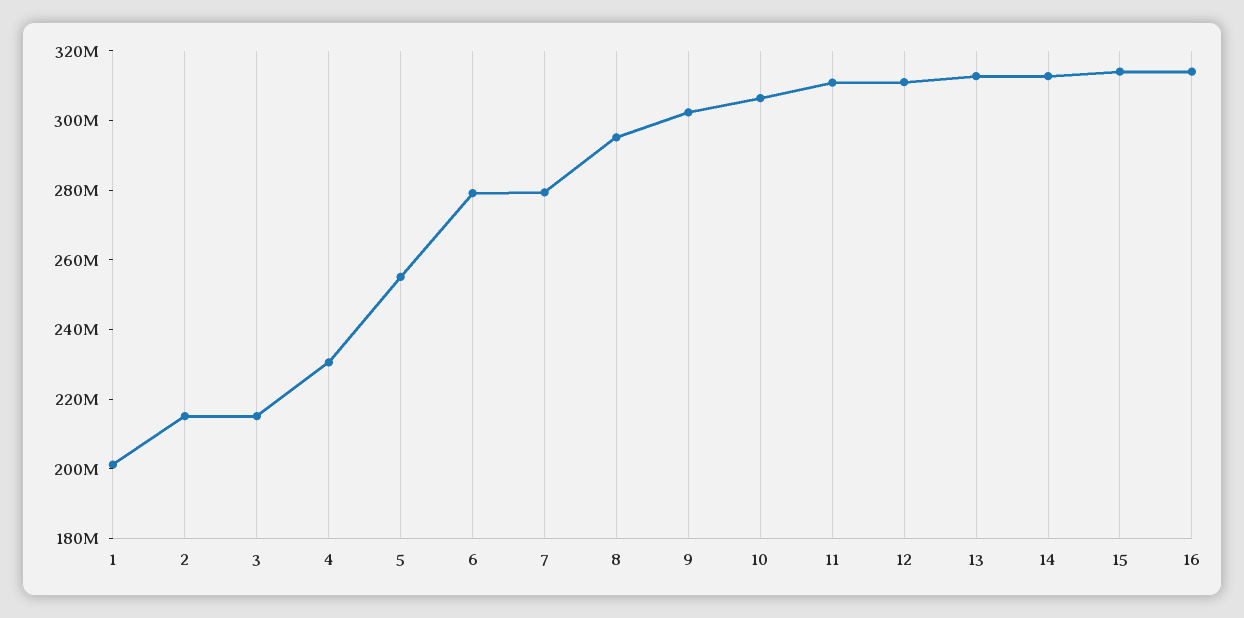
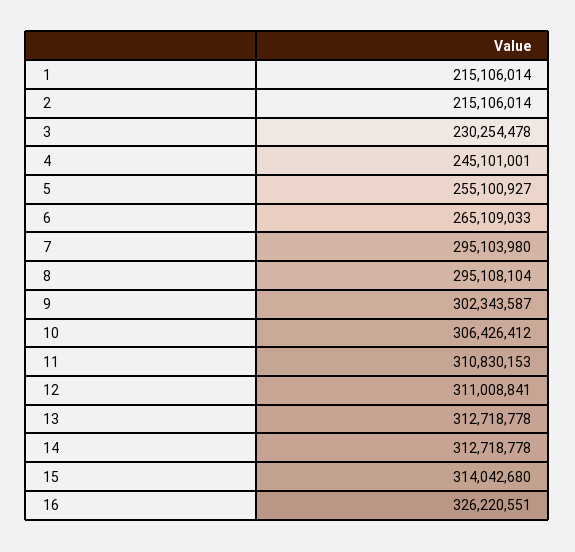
  {
-   "1": 200000000,
+   "1": 215106014,
    "2": 215106014,
-   "3": 215000000,
+   "3": 230254478,
-   "4": 230000000,
+   "4": 245101001,
    "5": 255100927,
-   "6": 280000000,
+   "6": 265109033,
-   "7": 280000000,
+   "7": 295103980,
    "8": 295108104,
    "9": 302343587,
    "10": 306426412,
    "11": 310830153,
    "12": 311008841,
    "13": 312718778,
    "14": 312718778,
    "15": 314042680,
-   "16": 315000000
+   "16": 326220551
  }

